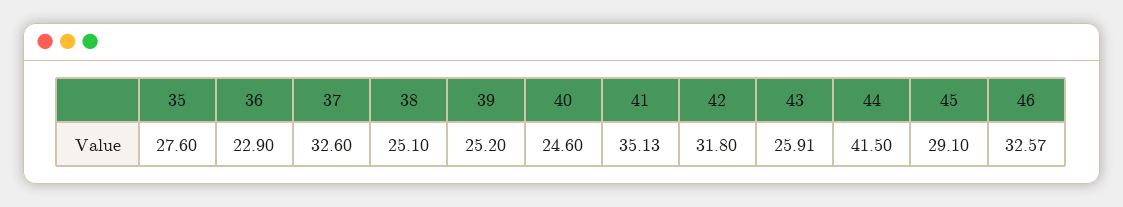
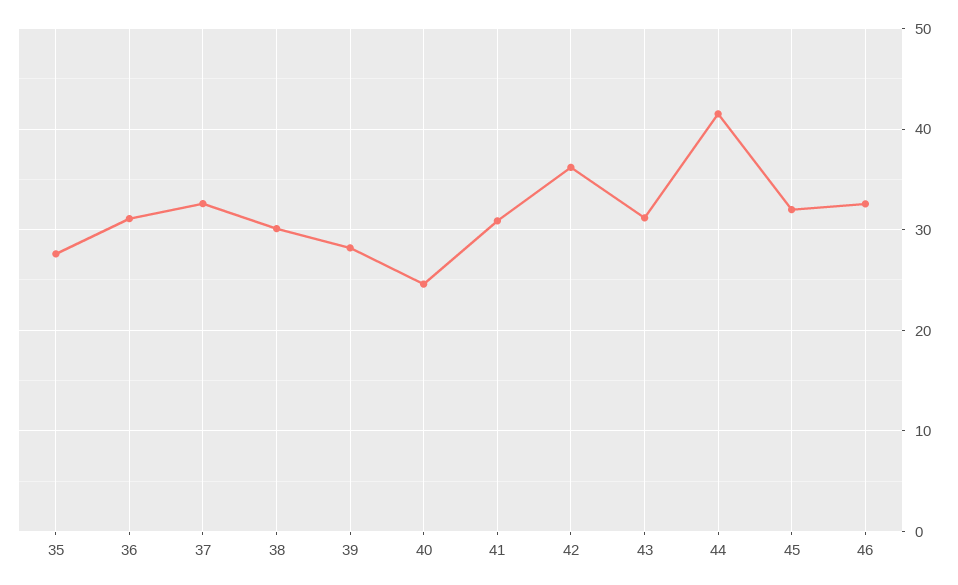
  {
    "35": 27.6,
-   "36": 22.9,
+   "36": 31,
    "37": 32.6,
-   "38": 25.1,
+   "38": 30,
-   "39": 25.2,
+   "39": 28,
    "40": 24.6,
-   "41": 35.13,
+   "41": 31,
-   "42": 31.8,
+   "42": 36,
-   "43": 25.91,
+   "43": 31,
    "44": 41.5,
-   "45": 29.1,
+   "45": 32,
    "46": 32.57
  }

